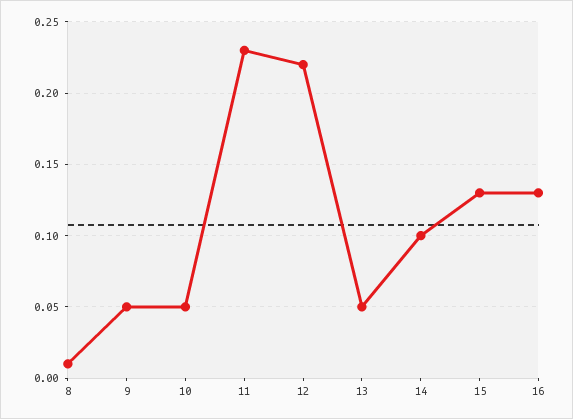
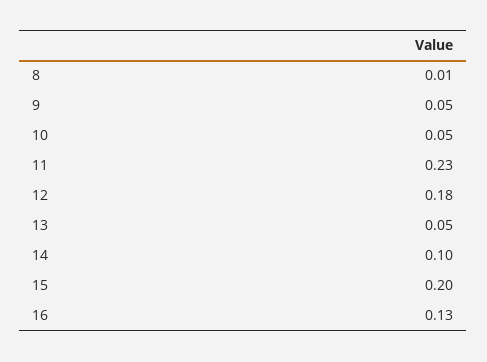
  {
    "8": 0.01,
    "9": 0.05,
    "10": 0.05,
    "11": 0.23,
-   "12": 0.22,
+   "12": 0.18,
    "13": 0.05,
    "14": 0.1,
-   "15": 0.13,
+   "15": 0.2,
    "16": 0.13
  }

